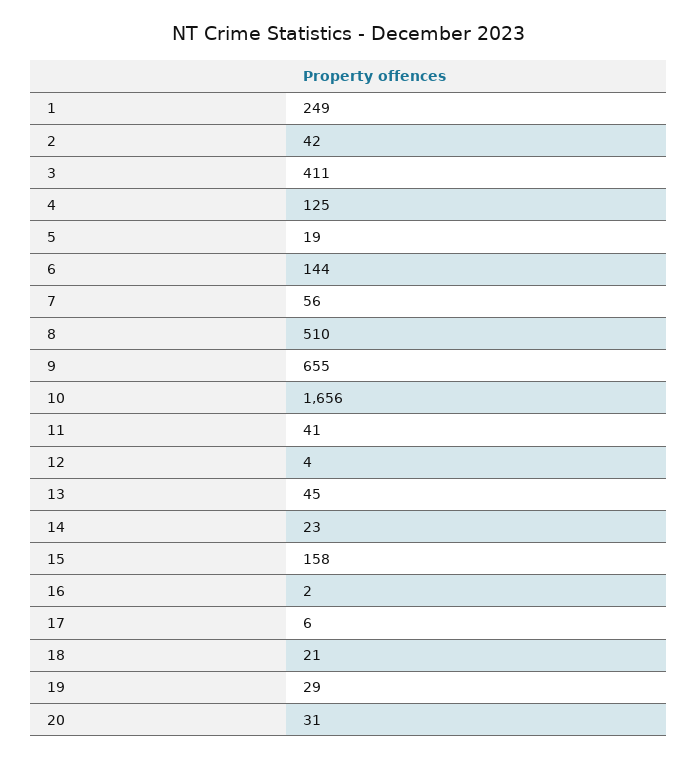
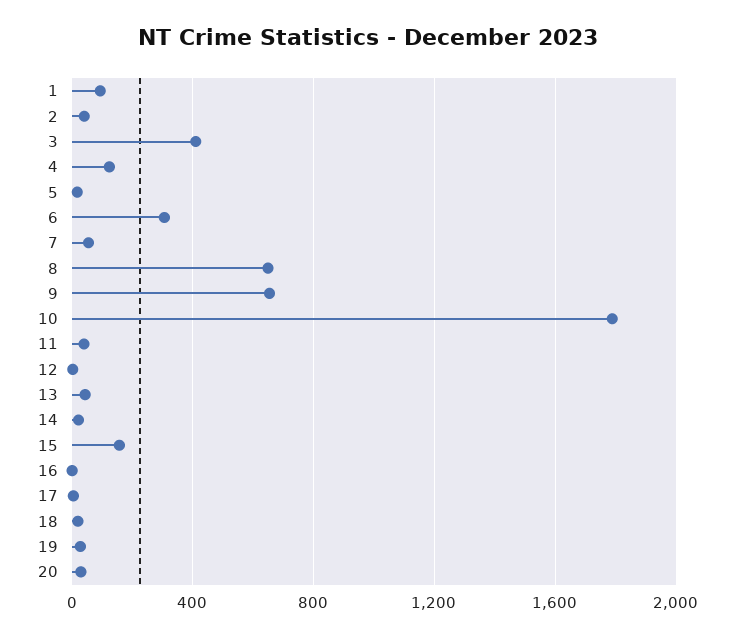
  {
-   "1": 249,
+   "1": 100,
    "2": 42,
    "3": 411,
    "4": 125,
    "5": 19,
-   "6": 144,
+   "6": 300,
    "7": 56,
-   "8": 510,
+   "8": 650,
    "9": 655,
-   "10": 1656,
+   "10": 1800,
    "11": 41,
    "12": 4,
    "13": 45,
    "14": 23,
    "15": 158,
    "16": 2,
    "17": 6,
    "18": 21,
    "19": 29,
    "20": 31
  }

